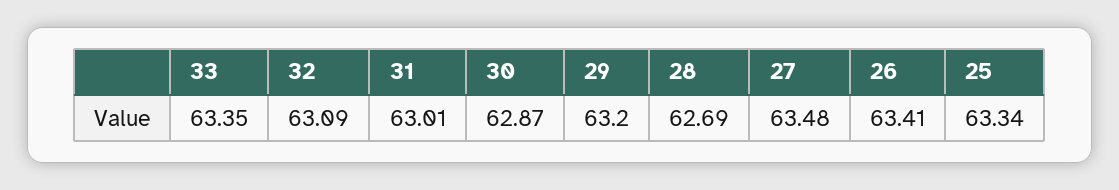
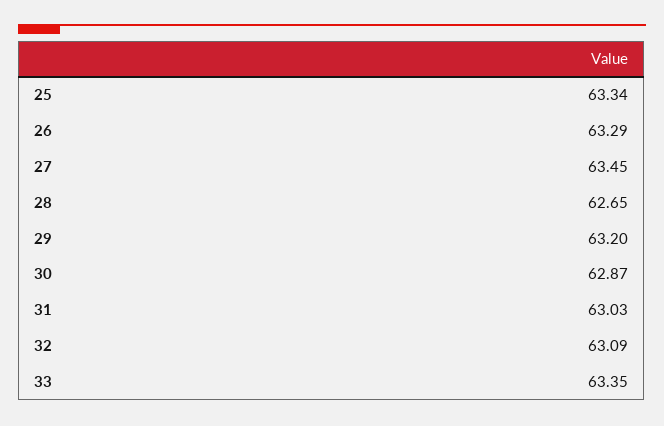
  {
    "33": 63.35,
    "32": 63.09,
-   "31": 63.01,
+   "31": 63.03,
    "30": 62.87,
    "29": 63.2,
-   "28": 62.69,
+   "28": 62.65,
-   "27": 63.48,
+   "27": 63.45,
-   "26": 63.41,
+   "26": 63.29,
    "25": 63.34
  }

